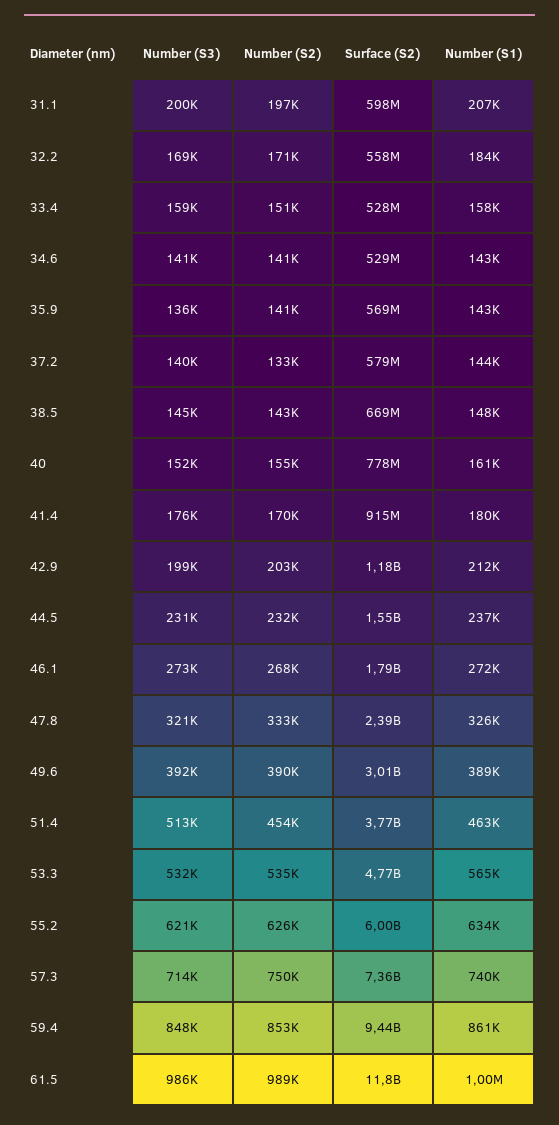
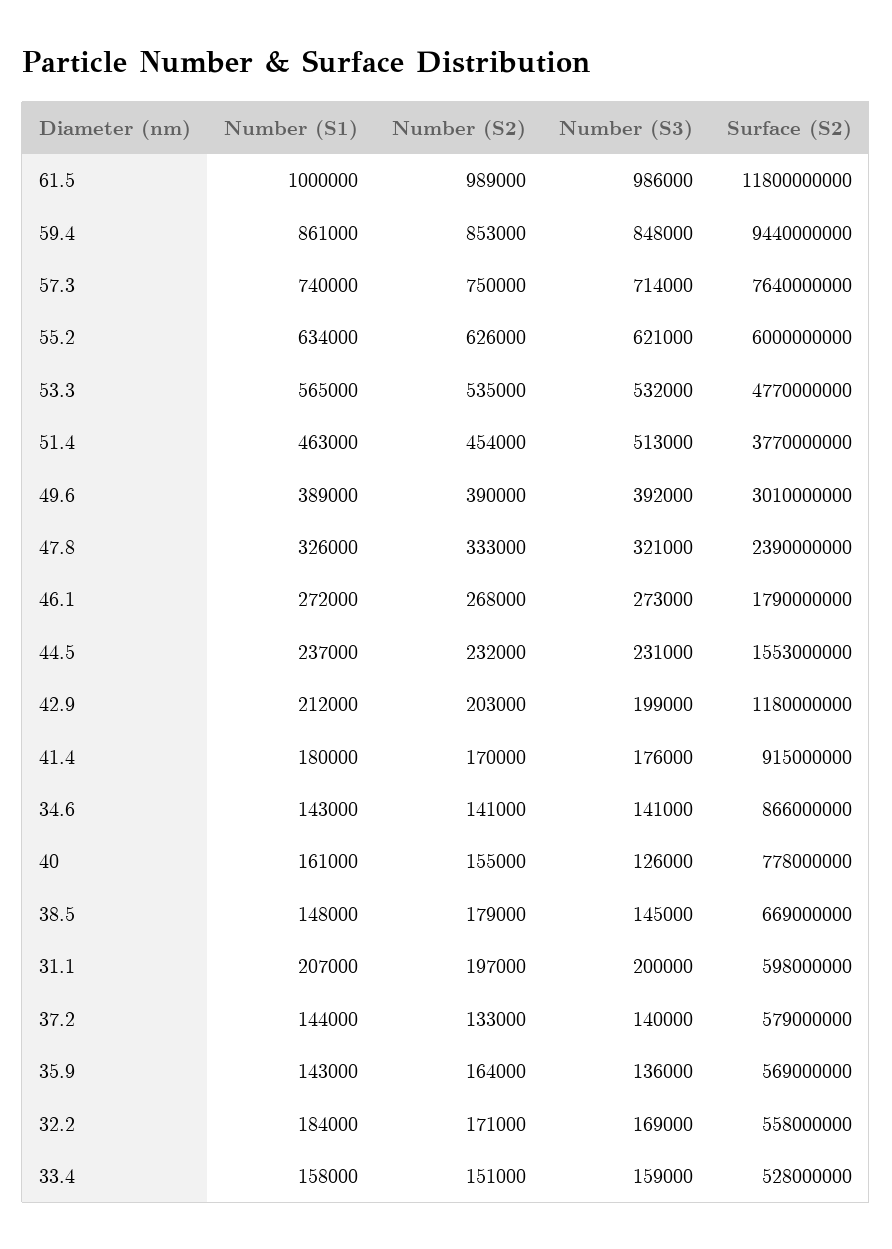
  {
    "Number (S3)": {
      "31.1": 200000,
      "32.2": 169000,
      "33.4": 159000,
      "34.6": 141000,
      "35.9": 136000,
      "37.2": 140000,
      "38.5": 145000,
-     "40": 152000,
+     "40": 126000,
      "41.4": 176000,
      "42.9": 199000,
      "44.5": 231000,
      "46.1": 273000,
      "47.8": 321000,
      "49.6": 392000,
      "51.4": 513000,
      "53.3": 532000,
      "55.2": 621000,
      "57.3": 714000,
      "59.4": 848000,
      "61.5": 986000
    },
    "Number (S2)": {
      "31.1": 197000,
      "32.2": 171000,
      "33.4": 151000,
      "34.6": 141000,
-     "35.9": 141000,
+     "35.9": 164000,
      "37.2": 133000,
-     "38.5": 143000,
+     "38.5": 179000,
      "40": 155000,
      "41.4": 170000,
      "42.9": 203000,
      "44.5": 232000,
      "46.1": 268000,
      "47.8": 333000,
      "49.6": 390000,
      "51.4": 454000,
      "53.3": 535000,
      "55.2": 626000,
      "57.3": 750000,
      "59.4": 853000,
      "61.5": 989000
    },
    "Surface (S2)": {
      "31.1": 598000000,
      "32.2": 558000000,
      "33.4": 528000000,
-     "34.6": 529000000,
+     "34.6": 866000000,
      "35.9": 569000000,
      "37.2": 579000000,
      "38.5": 669000000,
      "40": 778000000,
      "41.4": 915000000,
      "42.9": 1180000000,
      "44.5": 1553000000,
      "46.1": 1790000000,
      "47.8": 2390000000,
      "49.6": 3010000000,
      "51.4": 3770000000,
      "53.3": 4770000000,
      "55.2": 6000000000,
-     "57.3": 7360000000,
+     "57.3": 7640000000,
      "59.4": 9440000000,
      "61.5": 11800000000
    },
    "Number (S1)": {
      "31.1": 207000,
      "32.2": 184000,
      "33.4": 158000,
      "34.6": 143000,
      "35.9": 143000,
      "37.2": 144000,
      "38.5": 148000,
      "40": 161000,
      "41.4": 180000,
      "42.9": 212000,
      "44.5": 237000,
      "46.1": 272000,
      "47.8": 326000,
      "49.6": 389000,
      "51.4": 463000,
      "53.3": 565000,
      "55.2": 634000,
      "57.3": 740000,
      "59.4": 861000,
      "61.5": 1000000
    }
  }

